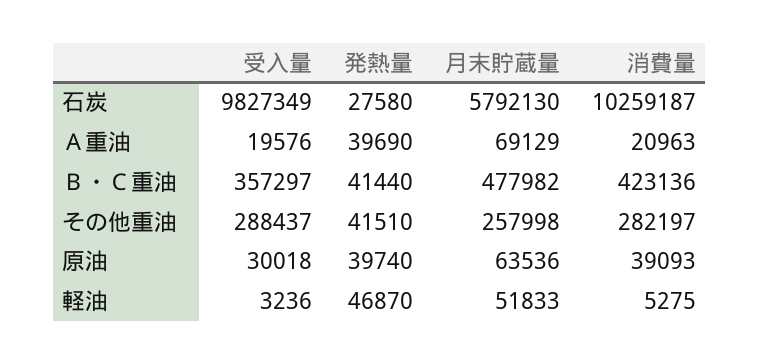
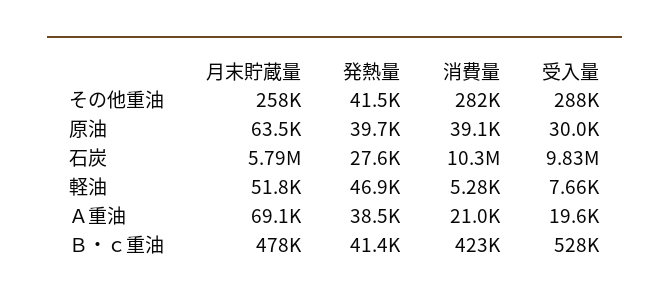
  {
    "受入量": {
      "石炭": 9827349,
      "Ａ重油": 19576,
-     "Ｂ・Ｃ重油": 357297,
+     "Ｂ・Ｃ重油": 528000,
      "その他重油": 288437,
      "原油": 30018,
-     "軽油": 3236
+     "軽油": 7660
    },
    "発熱量": {
      "石炭": 27580,
-     "Ａ重油": 39690,
+     "Ａ重油": 38500,
      "Ｂ・Ｃ重油": 41440,
      "その他重油": 41510,
      "原油": 39740,
      "軽油": 46870
    },
    "月末貯蔵量": {
      "石炭": 5792130,
      "Ａ重油": 69129,
      "Ｂ・Ｃ重油": 477982,
      "その他重油": 257998,
      "原油": 63536,
      "軽油": 51833
    },
    "消費量": {
      "石炭": 10259187,
      "Ａ重油": 20963,
      "Ｂ・Ｃ重油": 423136,
      "その他重油": 282197,
      "原油": 39093,
      "軽油": 5275
    }
  }

